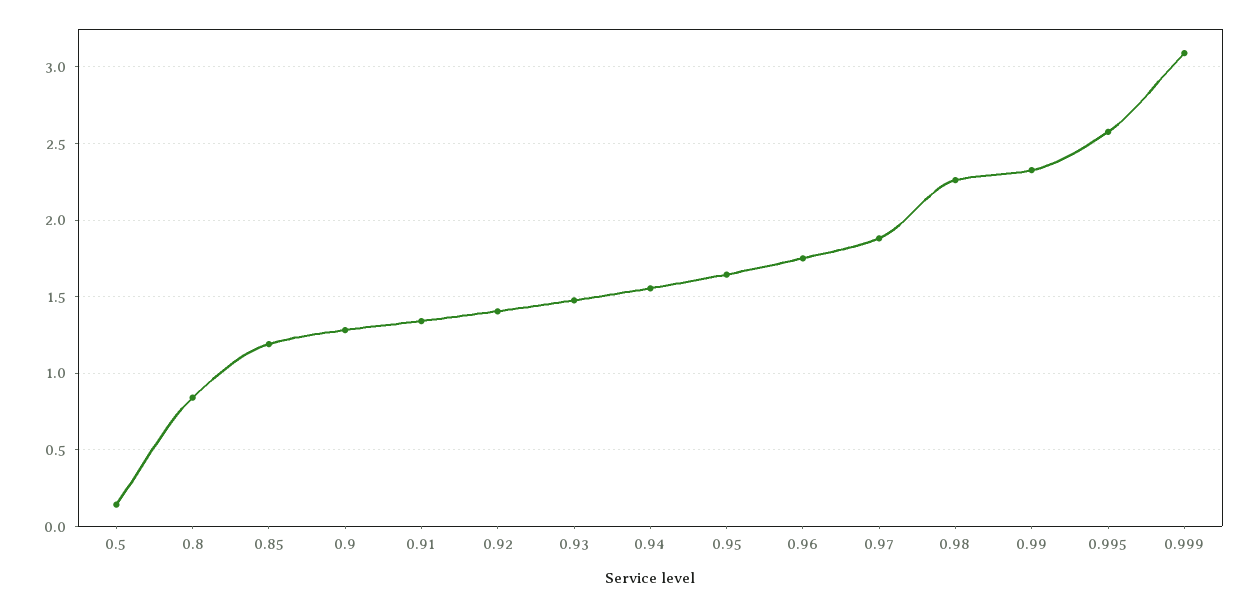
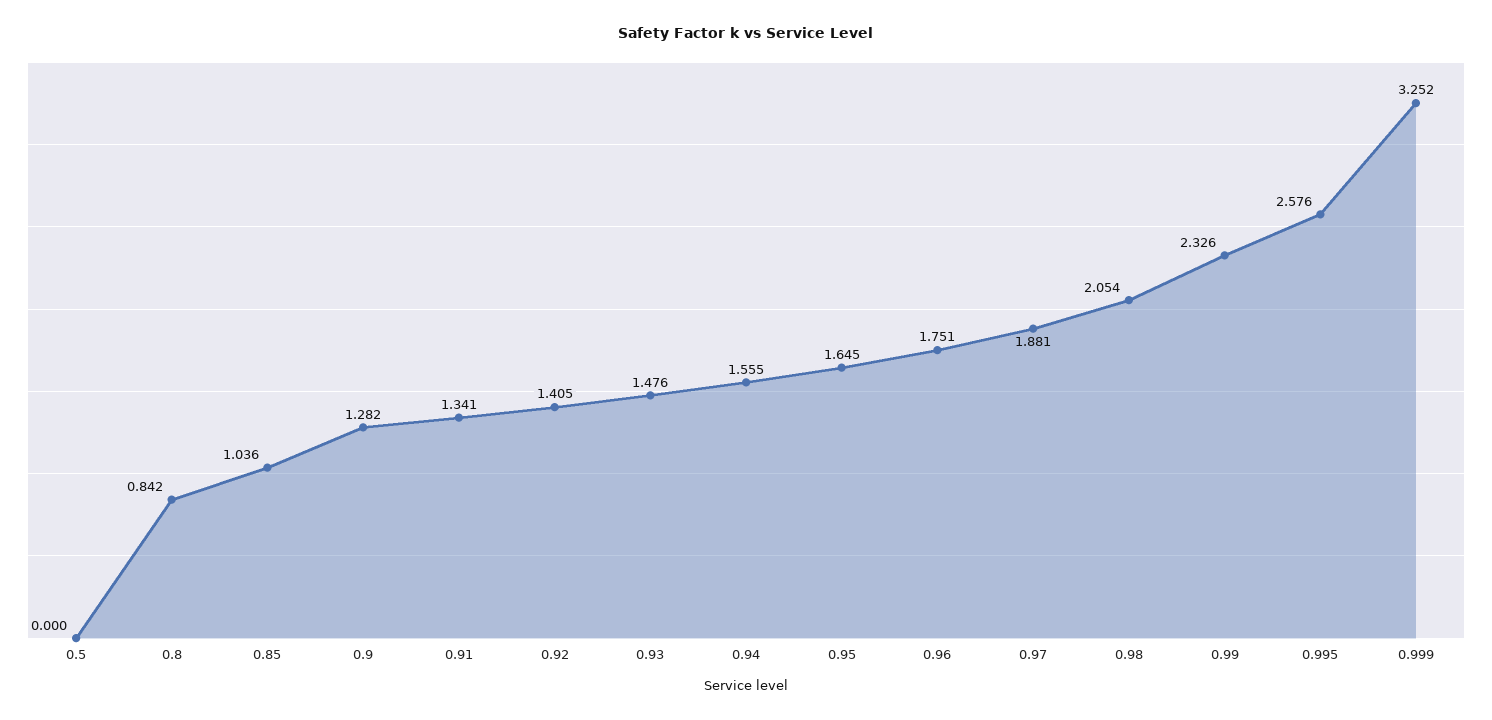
  {
-   "0.5": 0.15,
+   "0.5": 0,
    "0.8": 0.842,
-   "0.85": 1.2,
+   "0.85": 1.036,
    "0.9": 1.282,
    "0.91": 1.341,
    "0.92": 1.405,
    "0.93": 1.476,
    "0.94": 1.555,
    "0.95": 1.645,
    "0.96": 1.751,
    "0.97": 1.881,
-   "0.98": 2.25,
+   "0.98": 2.054,
    "0.99": 2.326,
    "0.995": 2.576,
-   "0.999": 3.1
+   "0.999": 3.252
  }

